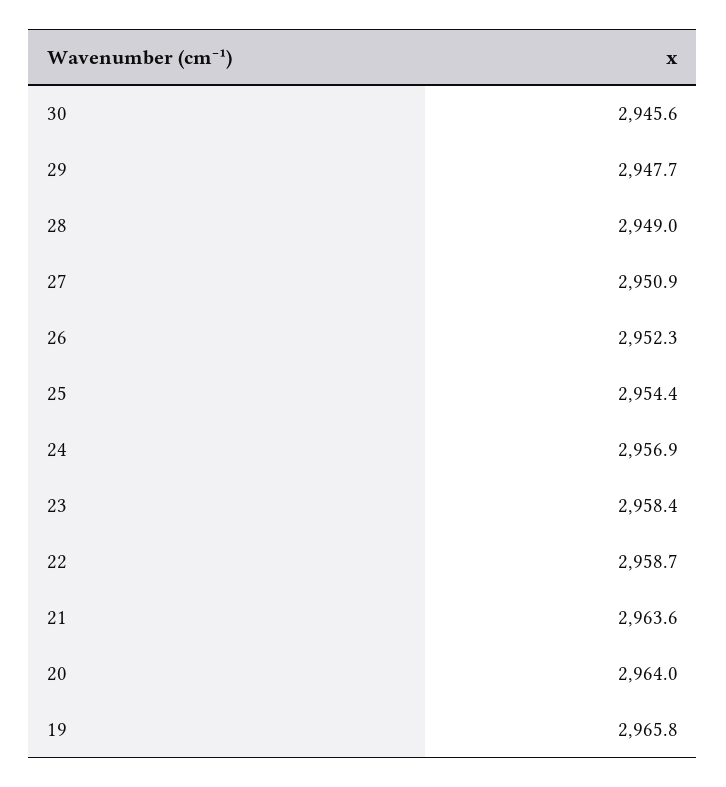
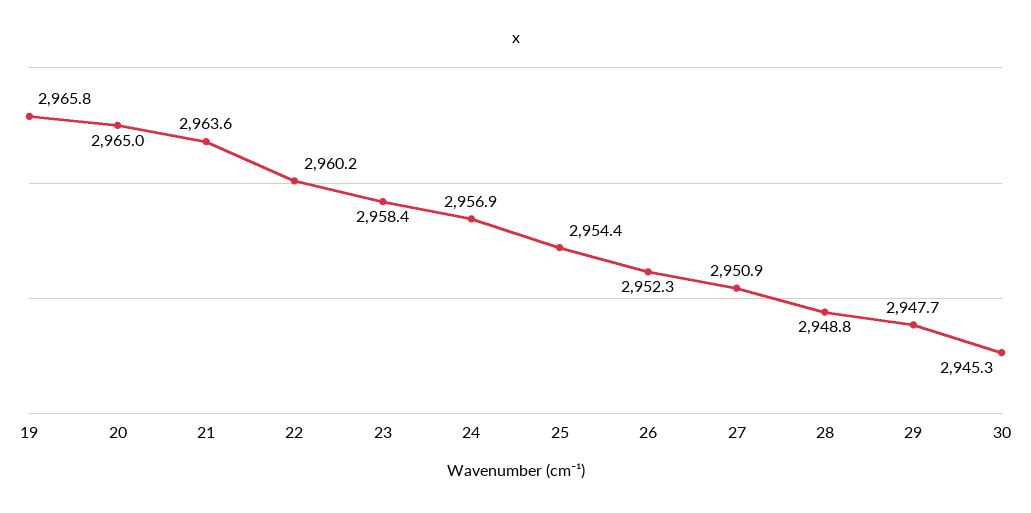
  {
-   "30": 2945.6,
+   "30": 2945.3,
    "29": 2947.7,
-   "28": 2949,
+   "28": 2948.8,
    "27": 2950.9,
    "26": 2952.3,
    "25": 2954.4,
    "24": 2956.9,
    "23": 2958.4,
-   "22": 2958.7,
+   "22": 2960.2,
    "21": 2963.6,
-   "20": 2964,
+   "20": 2965,
    "19": 2965.8
  }

